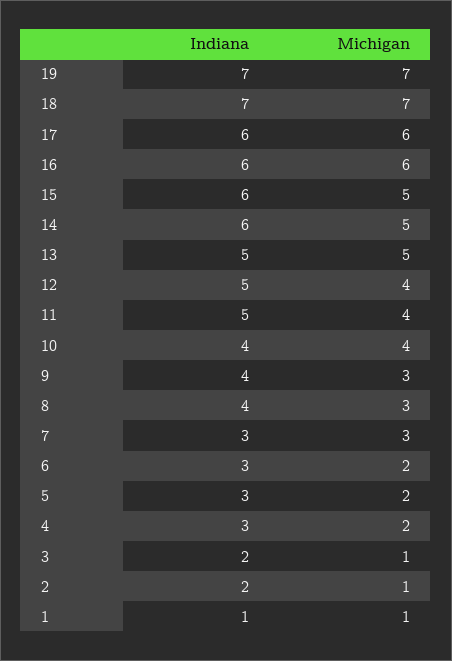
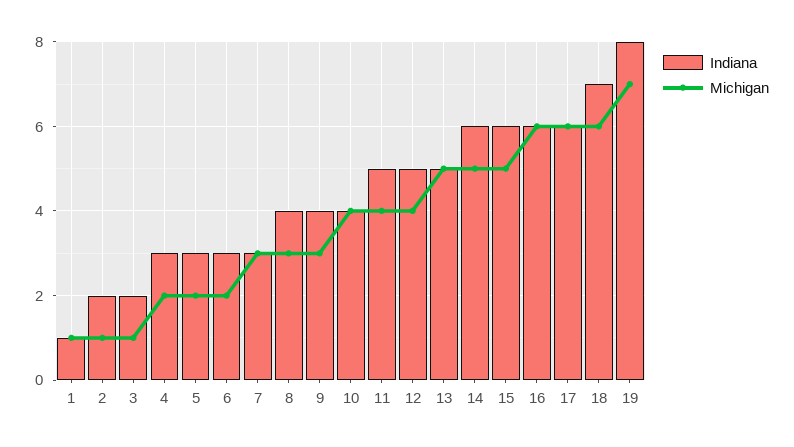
  {
    "Indiana": {
-     "19": 7,
+     "19": 8,
      "18": 7,
      "17": 6,
      "16": 6,
      "15": 6,
      "14": 6,
      "13": 5,
      "12": 5,
      "11": 5,
      "10": 4,
      "9": 4,
      "8": 4,
      "7": 3,
      "6": 3,
      "5": 3,
      "4": 3,
      "3": 2,
      "2": 2,
      "1": 1
    },
    "Michigan": {
      "19": 7,
-     "18": 7,
+     "18": 6,
      "17": 6,
      "16": 6,
      "15": 5,
      "14": 5,
      "13": 5,
      "12": 4,
      "11": 4,
      "10": 4,
      "9": 3,
      "8": 3,
      "7": 3,
      "6": 2,
      "5": 2,
      "4": 2,
      "3": 1,
      "2": 1,
      "1": 1
    }
  }

